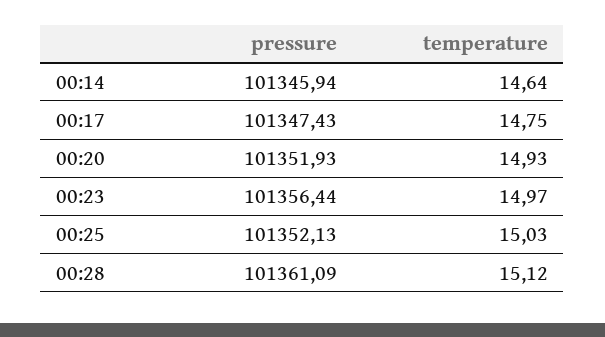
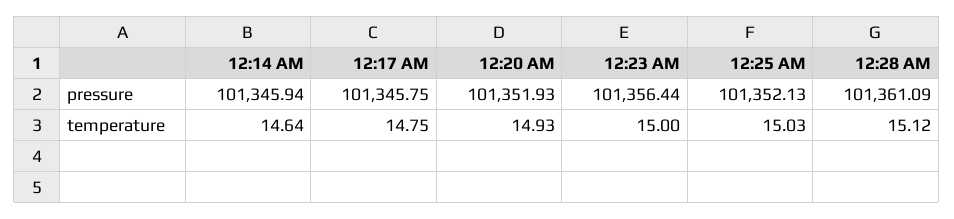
  {
    "pressure": {
      "00:14": 101345.94,
-     "00:17": 101347.43,
+     "00:17": 101345.75,
      "00:20": 101351.93,
      "00:23": 101356.44,
      "00:25": 101352.13,
      "00:28": 101361.09
    },
    "temperature": {
      "00:14": 14.64,
      "00:17": 14.75,
      "00:20": 14.93,
-     "00:23": 14.97,
+     "00:23": 15,
      "00:25": 15.03,
      "00:28": 15.12
    }
  }

